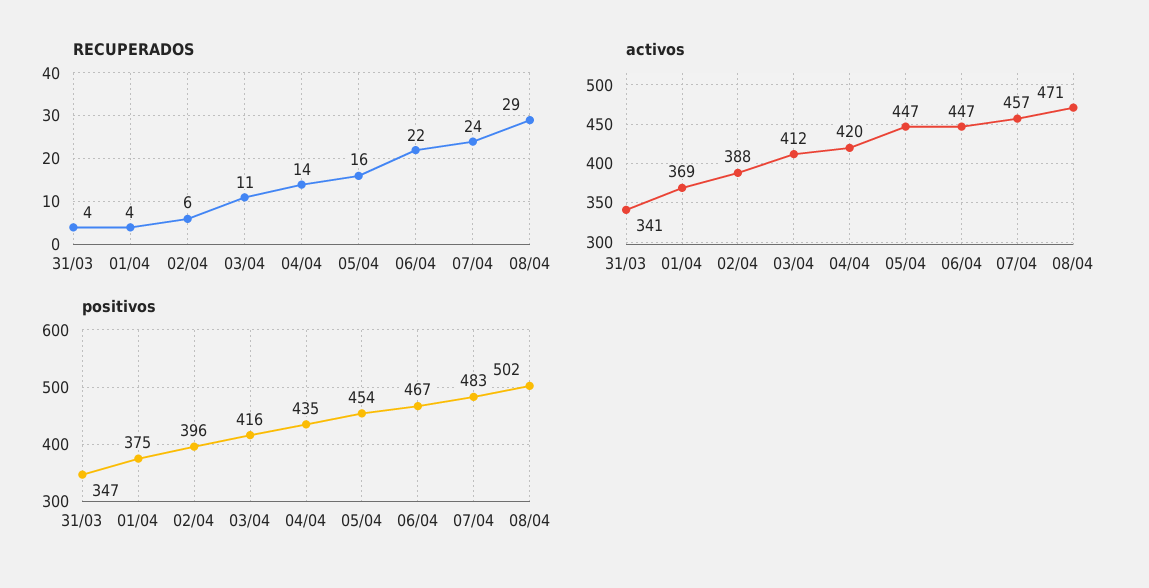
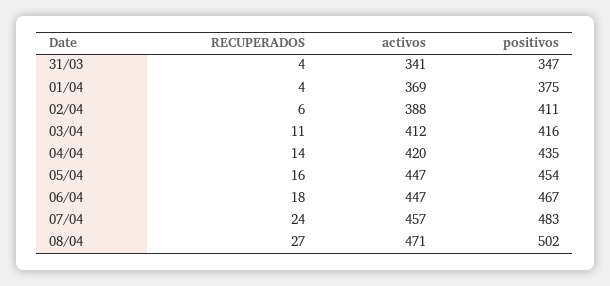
  {
    "RECUPERADOS": {
      "31/03": 4,
      "01/04": 4,
      "02/04": 6,
      "03/04": 11,
      "04/04": 14,
      "05/04": 16,
-     "06/04": 22,
+     "06/04": 18,
      "07/04": 24,
-     "08/04": 29
+     "08/04": 27
    },
    "activos": {
      "31/03": 341,
      "01/04": 369,
      "02/04": 388,
      "03/04": 412,
      "04/04": 420,
      "05/04": 447,
      "06/04": 447,
      "07/04": 457,
      "08/04": 471
    },
    "positivos": {
      "31/03": 347,
      "01/04": 375,
-     "02/04": 396,
+     "02/04": 411,
      "03/04": 416,
      "04/04": 435,
      "05/04": 454,
      "06/04": 467,
      "07/04": 483,
      "08/04": 502
    }
  }

